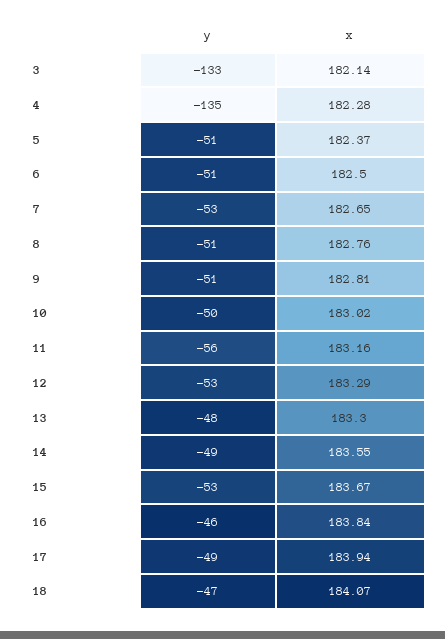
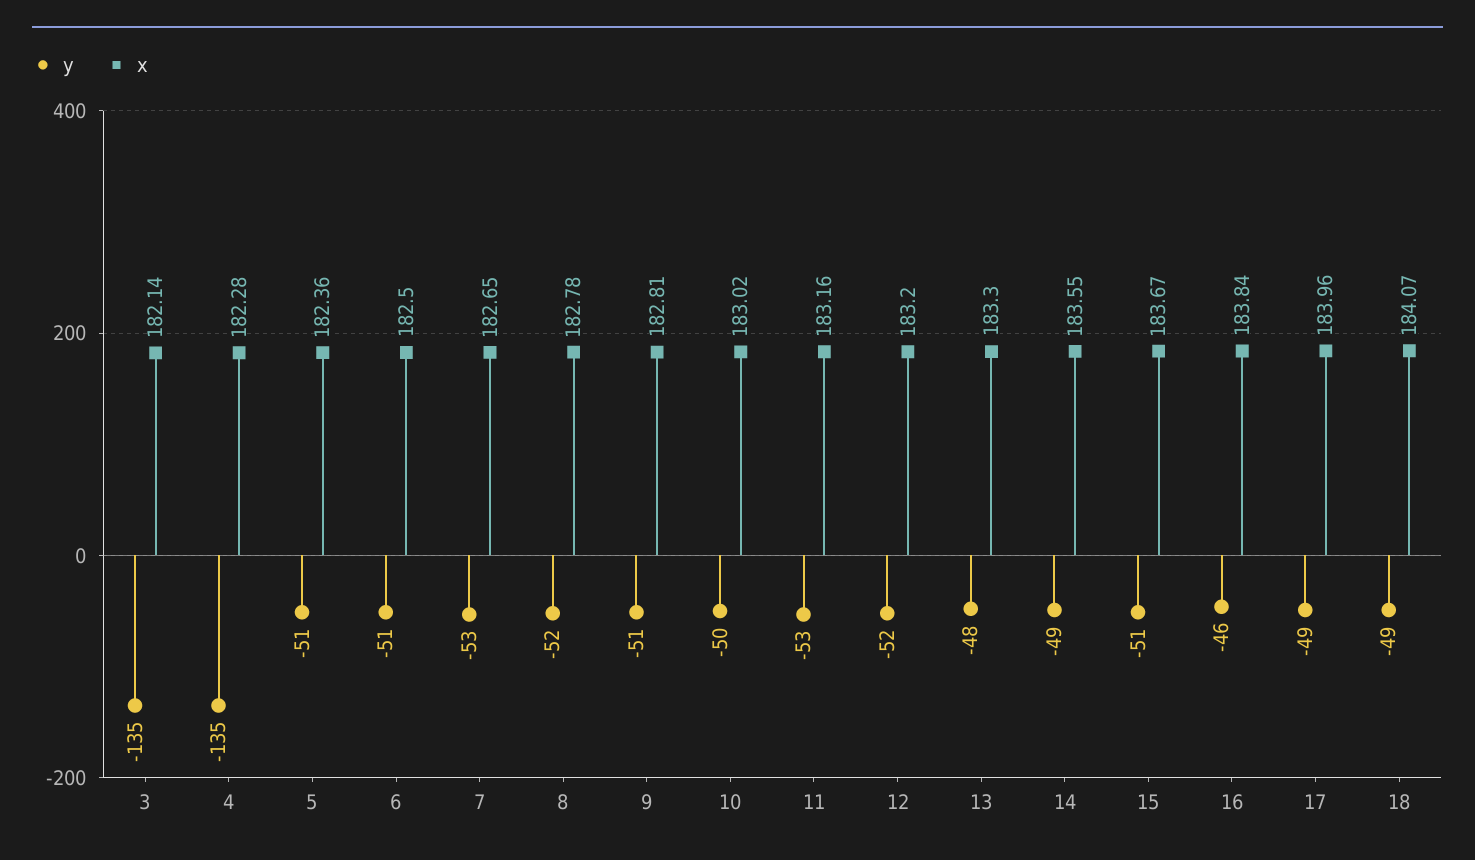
  {
    "y": {
-     "3": -133,
+     "3": -135,
      "4": -135,
      "5": -51,
      "6": -51,
      "7": -53,
-     "8": -51,
+     "8": -52,
      "9": -51,
      "10": -50,
-     "11": -56,
+     "11": -53,
-     "12": -53,
+     "12": -52,
      "13": -48,
      "14": -49,
-     "15": -53,
+     "15": -51,
      "16": -46,
      "17": -49,
-     "18": -47
+     "18": -49
    },
    "x": {
      "3": 182.14,
      "4": 182.28,
-     "5": 182.37,
+     "5": 182.36,
      "6": 182.5,
      "7": 182.65,
-     "8": 182.76,
+     "8": 182.78,
      "9": 182.81,
      "10": 183.02,
      "11": 183.16,
-     "12": 183.29,
+     "12": 183.2,
      "13": 183.3,
      "14": 183.55,
      "15": 183.67,
      "16": 183.84,
-     "17": 183.94,
+     "17": 183.96,
      "18": 184.07
    }
  }

